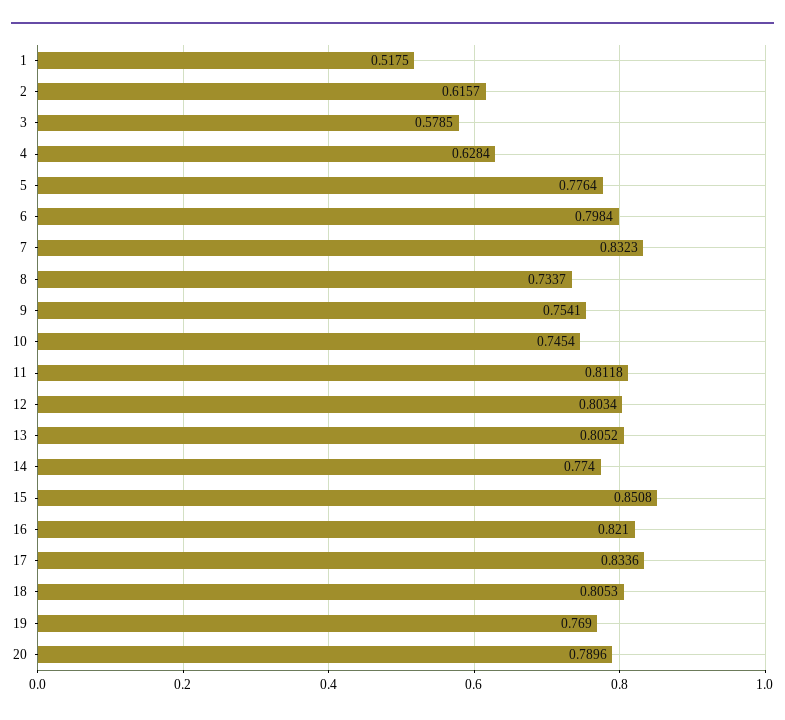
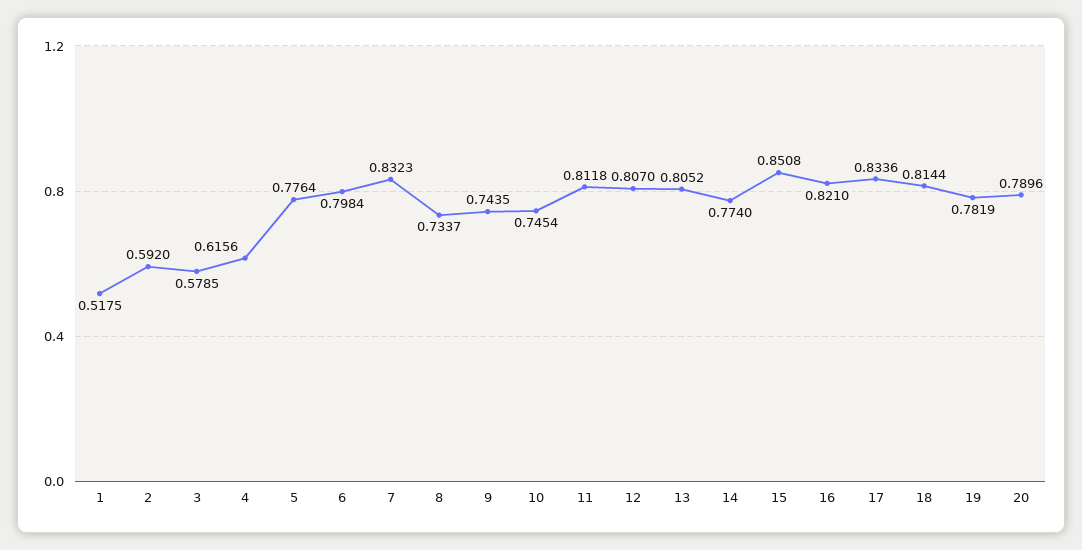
  {
    "1": 0.5175,
-   "2": 0.6157,
+   "2": 0.592,
    "3": 0.5785,
-   "4": 0.6284,
+   "4": 0.6156,
    "5": 0.7764,
    "6": 0.7984,
    "7": 0.8323,
    "8": 0.7337,
-   "9": 0.7541,
+   "9": 0.7435,
    "10": 0.7454,
    "11": 0.8118,
-   "12": 0.8034,
+   "12": 0.807,
    "13": 0.8052,
    "14": 0.774,
    "15": 0.8508,
    "16": 0.821,
    "17": 0.8336,
-   "18": 0.8053,
+   "18": 0.8144,
-   "19": 0.769,
+   "19": 0.7819,
    "20": 0.7896
  }

